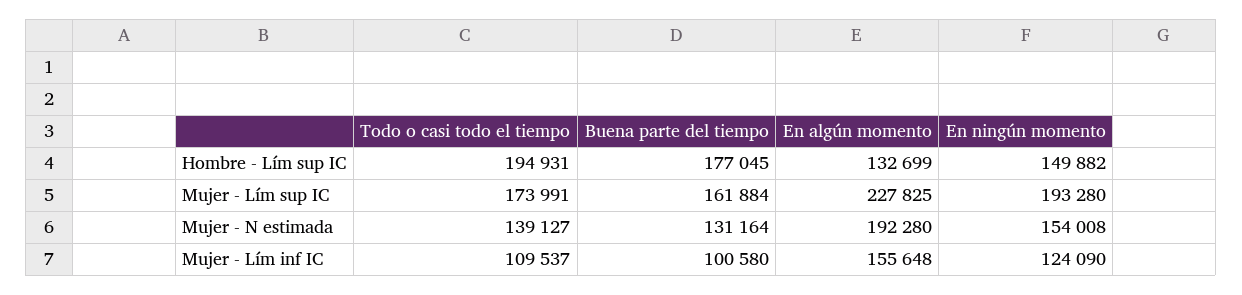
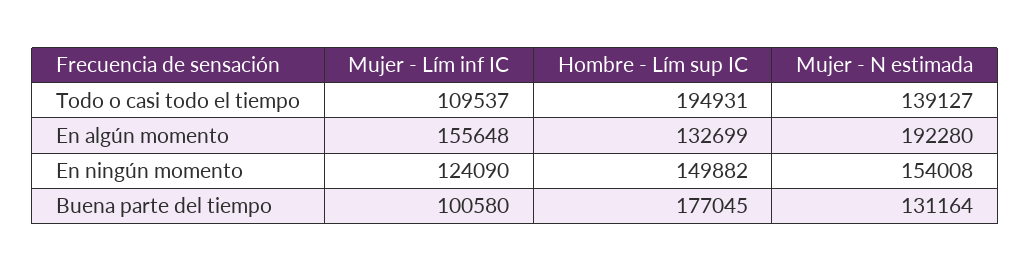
  {
    "Todo o casi todo el tiempo": {
      "Hombre - Lím sup IC": 194931,
-     "Mujer - Lím sup IC": 173991,
      "Mujer - N estimada": 139127,
      "Mujer - Lím inf IC": 109537
    },
    "Buena parte del tiempo": {
      "Hombre - Lím sup IC": 177045,
-     "Mujer - Lím sup IC": 161884,
      "Mujer - N estimada": 131164,
      "Mujer - Lím inf IC": 100580
    },
    "En algún momento": {
      "Hombre - Lím sup IC": 132699,
-     "Mujer - Lím sup IC": 227825,
      "Mujer - N estimada": 192280,
      "Mujer - Lím inf IC": 155648
    },
    "En ningún momento": {
      "Hombre - Lím sup IC": 149882,
-     "Mujer - Lím sup IC": 193280,
      "Mujer - N estimada": 154008,
      "Mujer - Lím inf IC": 124090
    }
  }

